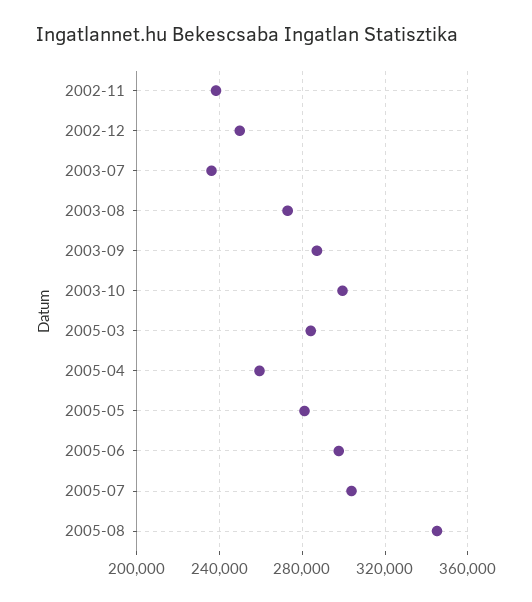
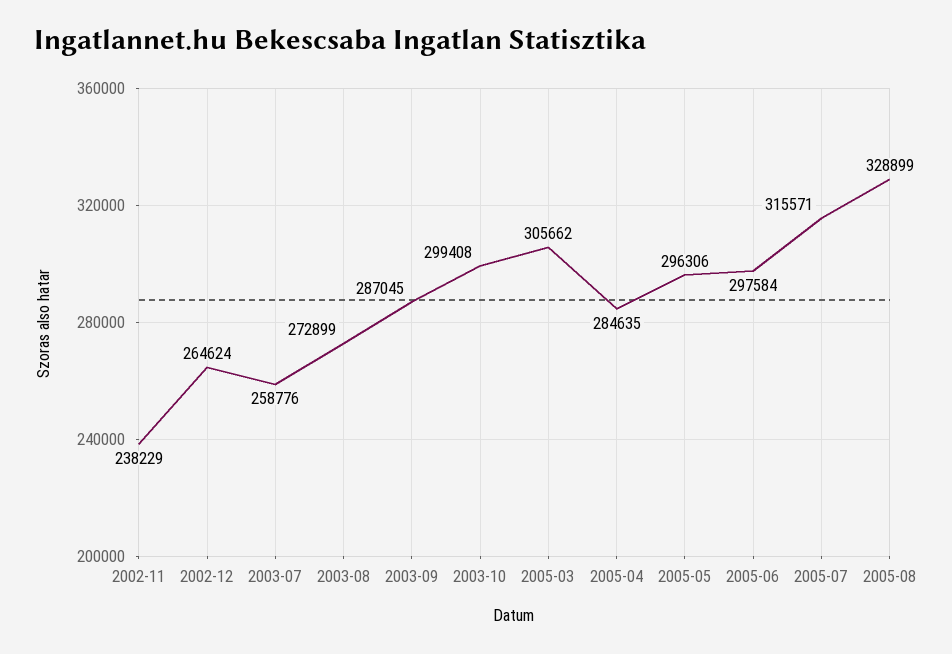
  {
    "2002-11": 238229,
-   "2002-12": 250000,
+   "2002-12": 264624,
-   "2003-07": 235000,
+   "2003-07": 258776,
    "2003-08": 272899,
    "2003-09": 287045,
    "2003-10": 299408,
-   "2005-03": 285000,
+   "2005-03": 305662,
-   "2005-04": 260000,
+   "2005-04": 284635,
-   "2005-05": 280000,
+   "2005-05": 296306,
    "2005-06": 297584,
-   "2005-07": 305000,
+   "2005-07": 315571,
-   "2005-08": 345000
+   "2005-08": 328899
  }

